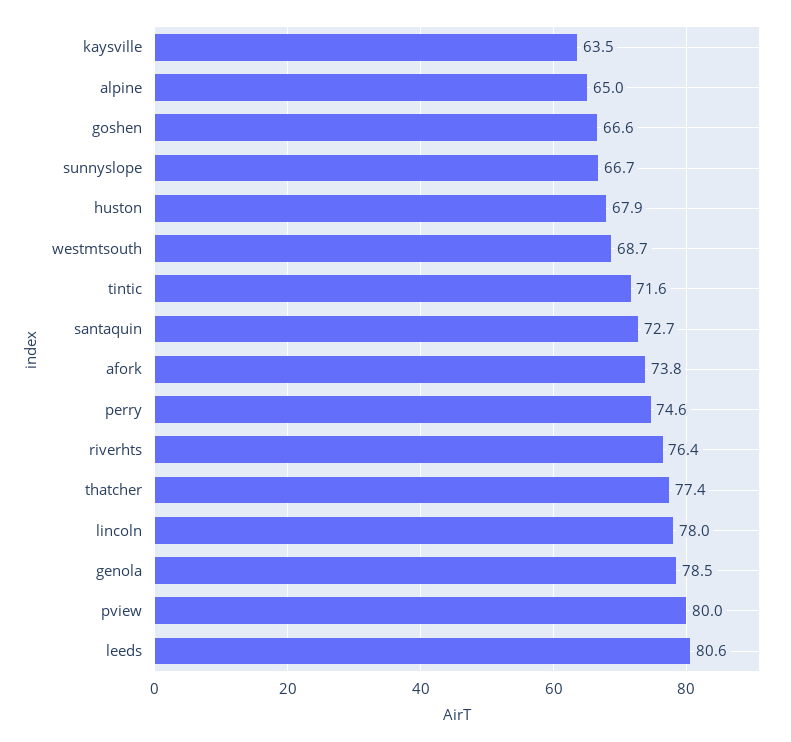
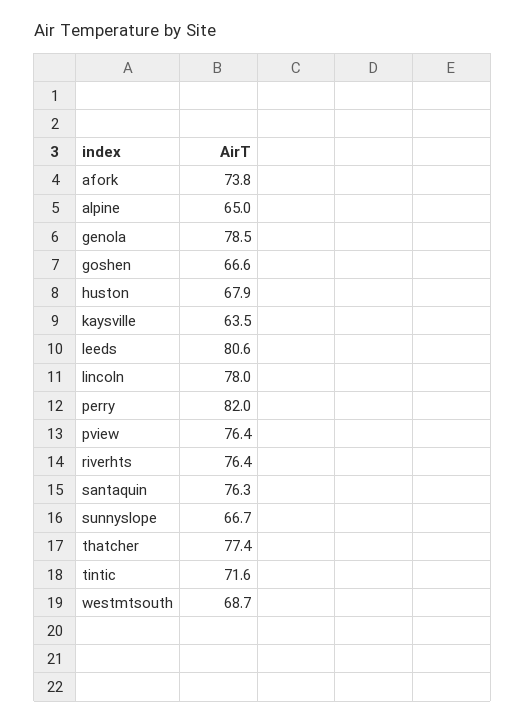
  {
    "kaysville": 63.5,
    "alpine": 65,
    "goshen": 66.6,
    "sunnyslope": 66.7,
    "huston": 67.9,
    "westmtsouth": 68.7,
    "tintic": 71.6,
-   "santaquin": 72.7,
+   "santaquin": 76.3,
    "afork": 73.8,
-   "perry": 74.6,
+   "perry": 82,
    "riverhts": 76.4,
    "thatcher": 77.4,
    "lincoln": 78,
    "genola": 78.5,
-   "pview": 80,
+   "pview": 76.4,
    "leeds": 80.6
  }

